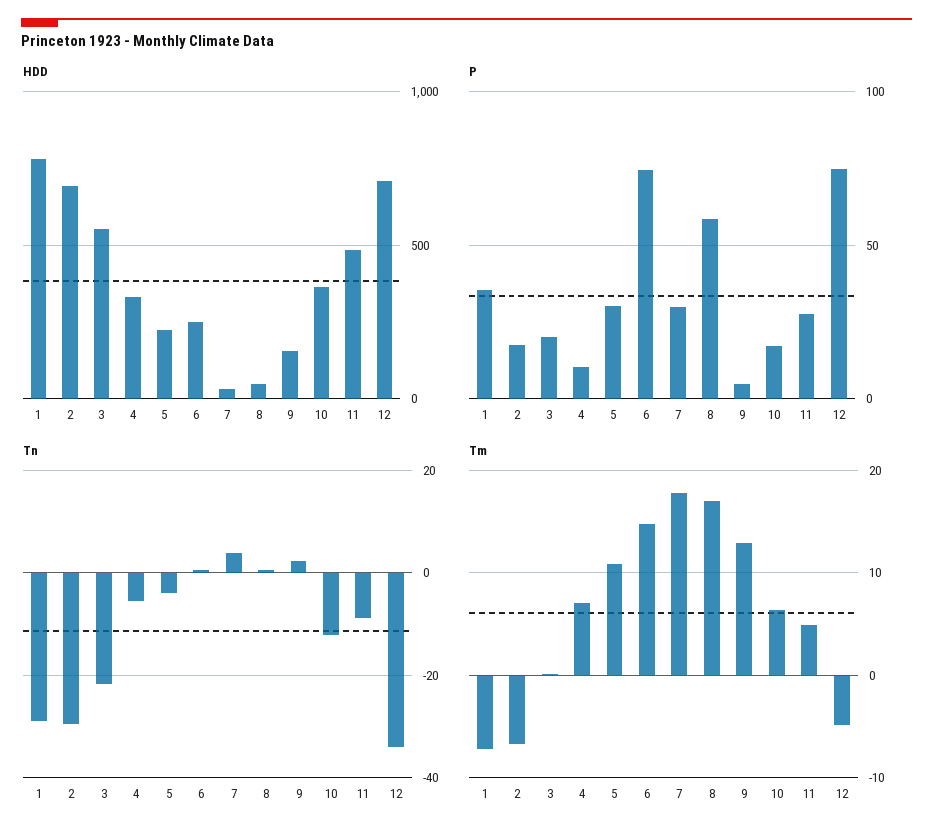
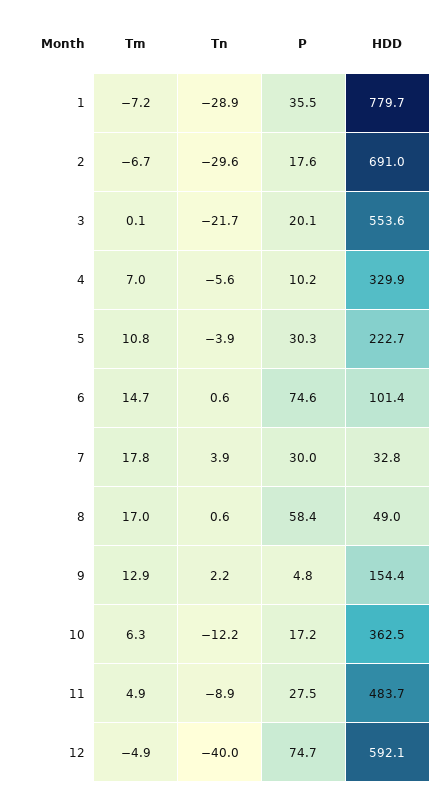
  {
    "HDD": {
      "1": 779.7,
      "2": 691,
      "3": 553.6,
      "4": 329.9,
      "5": 222.7,
-     "6": 250,
+     "6": 101.4,
      "7": 32.8,
      "8": 49,
      "9": 154.4,
      "10": 362.5,
      "11": 483.7,
-     "12": 700
+     "12": 592.1
    },
    "P": {
      "1": 35.5,
      "2": 17.6,
      "3": 20.1,
      "4": 10.2,
      "5": 30.3,
      "6": 74.6,
      "7": 30,
      "8": 58.4,
      "9": 4.8,
      "10": 17.2,
      "11": 27.5,
      "12": 74.7
    },
    "Tn": {
      "1": -28.9,
      "2": -29.6,
      "3": -21.7,
      "4": -5.6,
      "5": -3.9,
      "6": 0.6,
      "7": 3.9,
      "8": 0.6,
      "9": 2.2,
      "10": -12.2,
      "11": -8.9,
-     "12": -34
+     "12": -40
    },
    "Tm": {
      "1": -7.2,
      "2": -6.7,
      "3": 0.1,
      "4": 7,
      "5": 10.8,
      "6": 14.7,
      "7": 17.8,
      "8": 17,
      "9": 12.9,
      "10": 6.3,
      "11": 4.9,
      "12": -4.9
    }
  }

